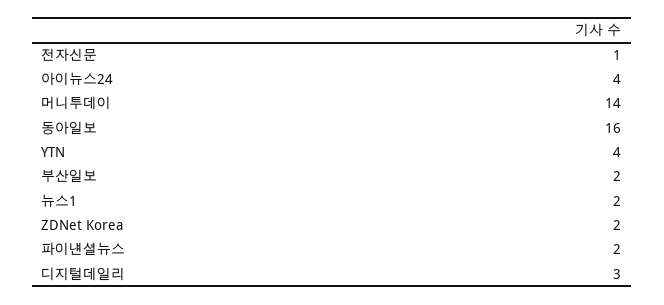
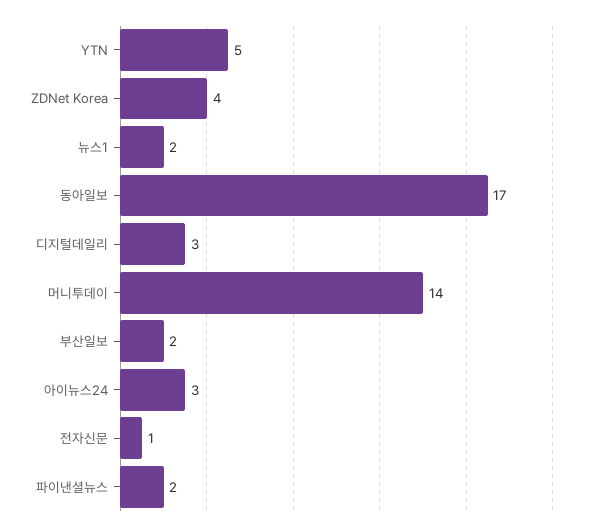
  {
    "전자신문": 1,
-   "아이뉴스24": 4,
+   "아이뉴스24": 3,
    "머니투데이": 14,
-   "동아일보": 16,
+   "동아일보": 17,
-   "YTN": 4,
+   "YTN": 5,
    "부산일보": 2,
    "뉴스1": 2,
-   "ZDNet Korea": 2,
+   "ZDNet Korea": 4,
    "파이낸셜뉴스": 2,
    "디지털데일리": 3
  }

